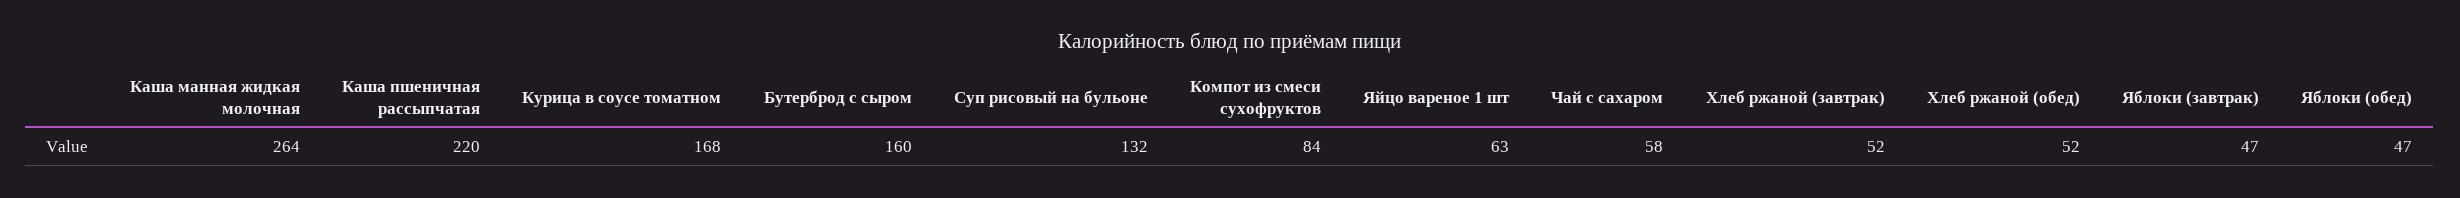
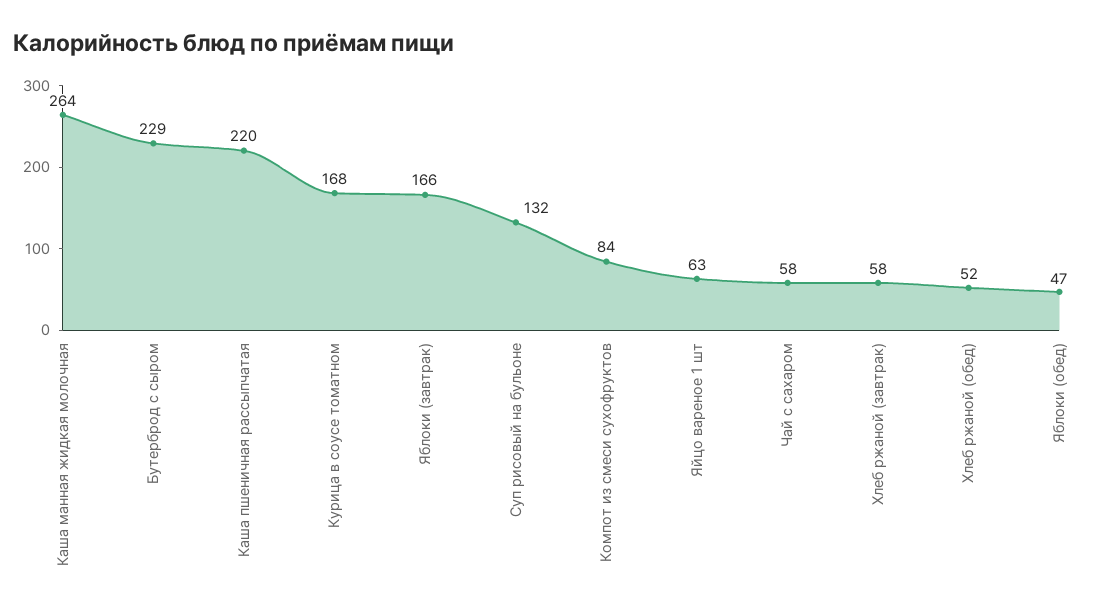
  {
    "Каша манная жидкая молочная": 264,
    "Каша пшеничная рассыпчатая": 220,
    "Курица в соусе томатном": 168,
-   "Бутерброд с сыром": 160,
+   "Бутерброд с сыром": 229,
    "Суп рисовый на бульоне": 132,
    "Компот из смеси сухофруктов": 84,
    "Яйцо вареное 1 шт": 63,
    "Чай с сахаром": 58,
-   "Хлеб ржаной (завтрак)": 52,
+   "Хлеб ржаной (завтрак)": 58,
    "Хлеб ржаной (обед)": 52,
-   "Яблоки (завтрак)": 47,
+   "Яблоки (завтрак)": 166,
    "Яблоки (обед)": 47
  }

